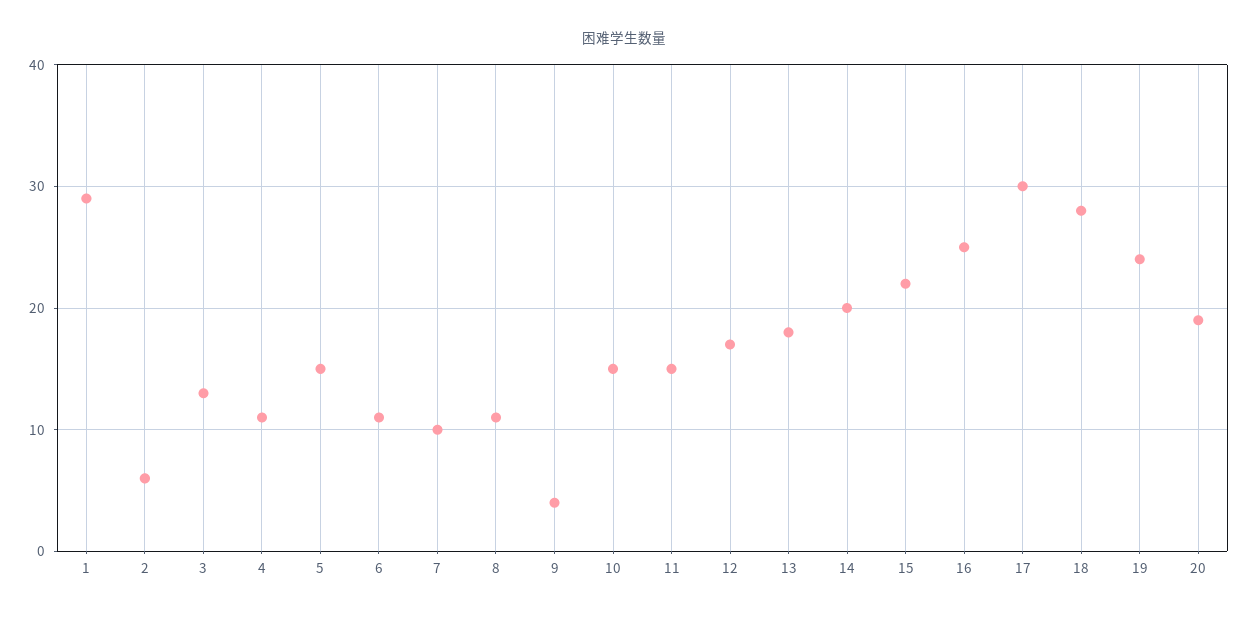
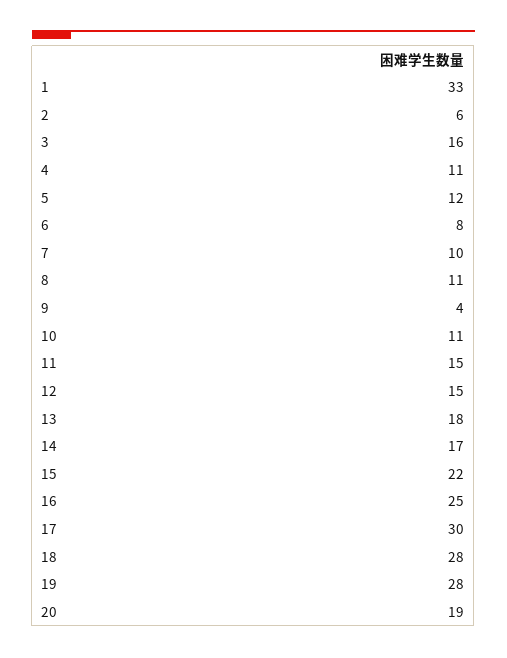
  {
-   "1": 29,
+   "1": 33,
    "2": 6,
-   "3": 13,
+   "3": 16,
    "4": 11,
-   "5": 15,
+   "5": 12,
-   "6": 11,
+   "6": 8,
    "7": 10,
    "8": 11,
    "9": 4,
-   "10": 15,
+   "10": 11,
    "11": 15,
-   "12": 17,
+   "12": 15,
    "13": 18,
-   "14": 20,
+   "14": 17,
    "15": 22,
    "16": 25,
    "17": 30,
    "18": 28,
-   "19": 24,
+   "19": 28,
    "20": 19
  }

